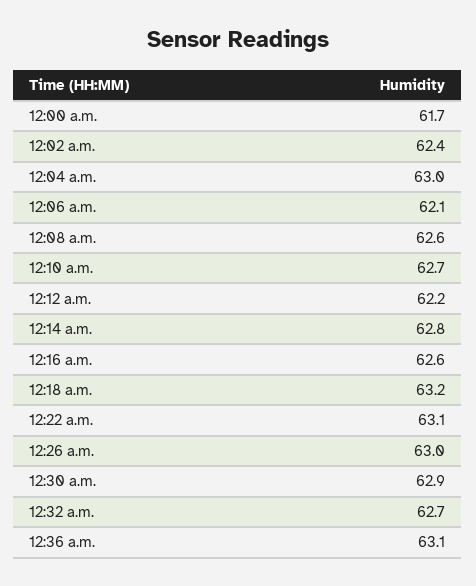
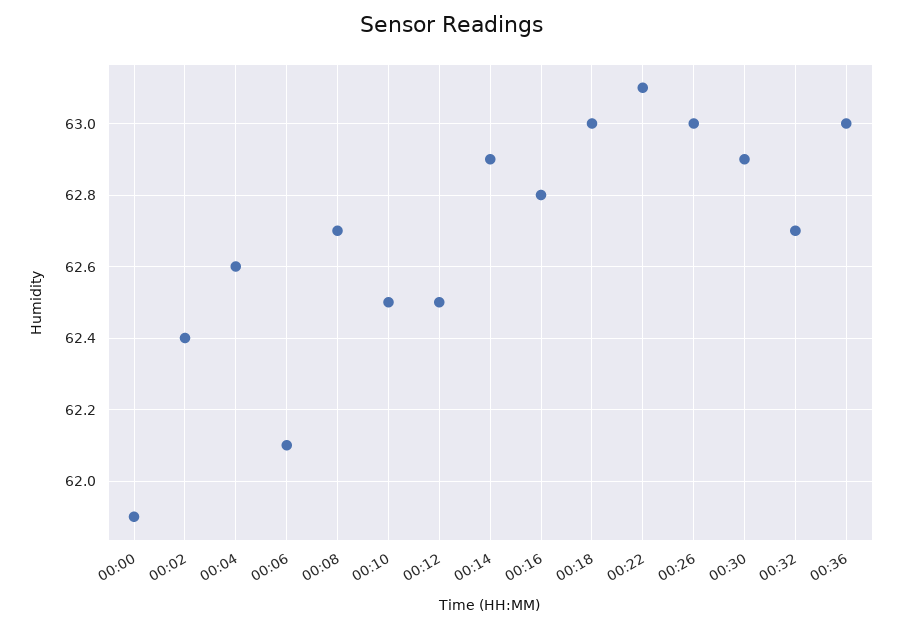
  {
-   "12:00 a.m.": 61.7,
+   "12:00 a.m.": 61.9,
    "12:02 a.m.": 62.4,
-   "12:04 a.m.": 63,
+   "12:04 a.m.": 62.6,
    "12:06 a.m.": 62.1,
-   "12:08 a.m.": 62.6,
+   "12:08 a.m.": 62.7,
-   "12:10 a.m.": 62.7,
+   "12:10 a.m.": 62.5,
-   "12:12 a.m.": 62.2,
+   "12:12 a.m.": 62.5,
-   "12:14 a.m.": 62.8,
+   "12:14 a.m.": 62.9,
-   "12:16 a.m.": 62.6,
+   "12:16 a.m.": 62.8,
-   "12:18 a.m.": 63.2,
+   "12:18 a.m.": 63,
    "12:22 a.m.": 63.1,
    "12:26 a.m.": 63,
    "12:30 a.m.": 62.9,
    "12:32 a.m.": 62.7,
-   "12:36 a.m.": 63.1
+   "12:36 a.m.": 63
  }

